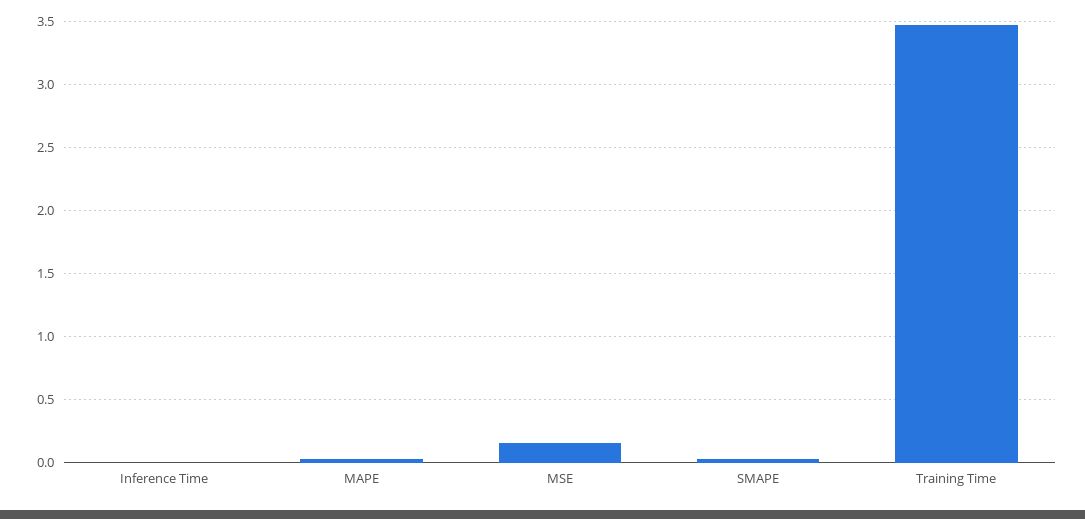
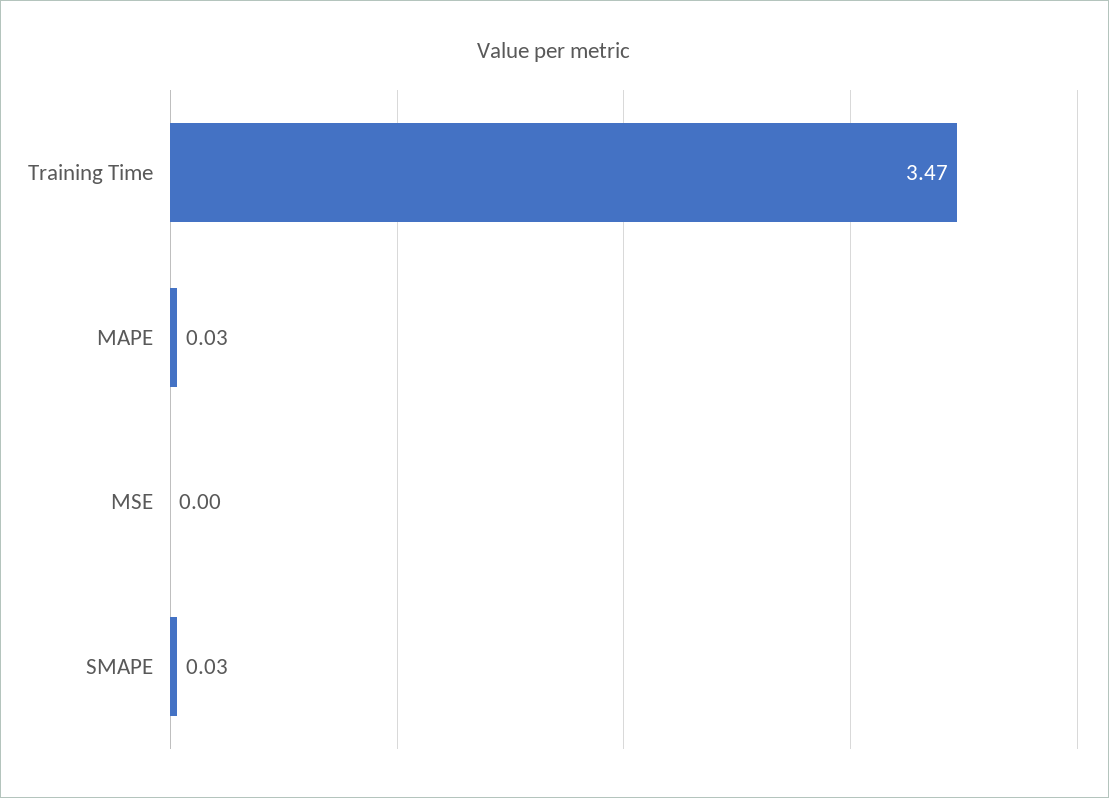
  {
-   "Inference Time": 0,
    "MAPE": 0.03,
-   "MSE": 0.15,
+   "MSE": 0,
    "SMAPE": 0.03,
    "Training Time": 3.47
  }

